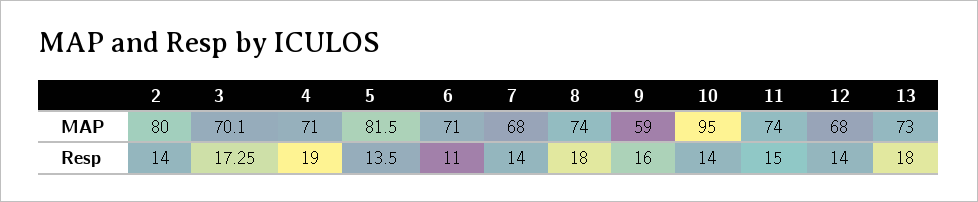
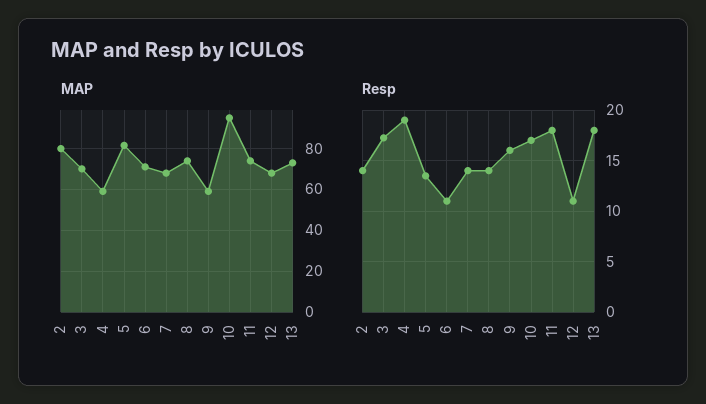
  {
    "MAP": {
      "2": 80,
      "3": 70.1,
-     "4": 71,
+     "4": 60,
      "5": 81.5,
      "6": 71,
      "7": 68,
      "8": 74,
      "9": 59,
      "10": 95,
      "11": 74,
      "12": 68,
      "13": 73
    },
    "Resp": {
      "2": 14,
      "3": 17.25,
      "4": 19,
      "5": 13.5,
      "6": 11,
      "7": 14,
-     "8": 18,
+     "8": 14,
      "9": 16,
-     "10": 14,
+     "10": 17,
-     "11": 15,
+     "11": 18,
-     "12": 14,
+     "12": 11,
      "13": 18
    }
  }

